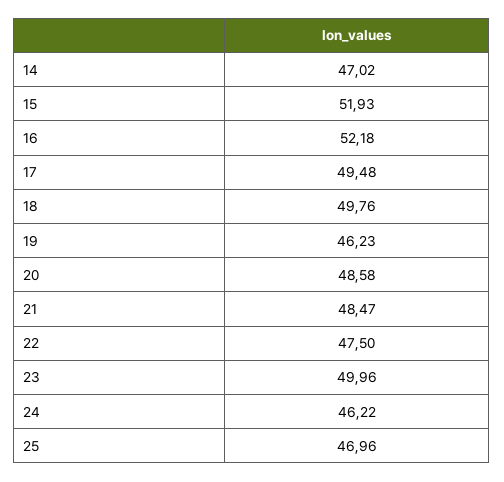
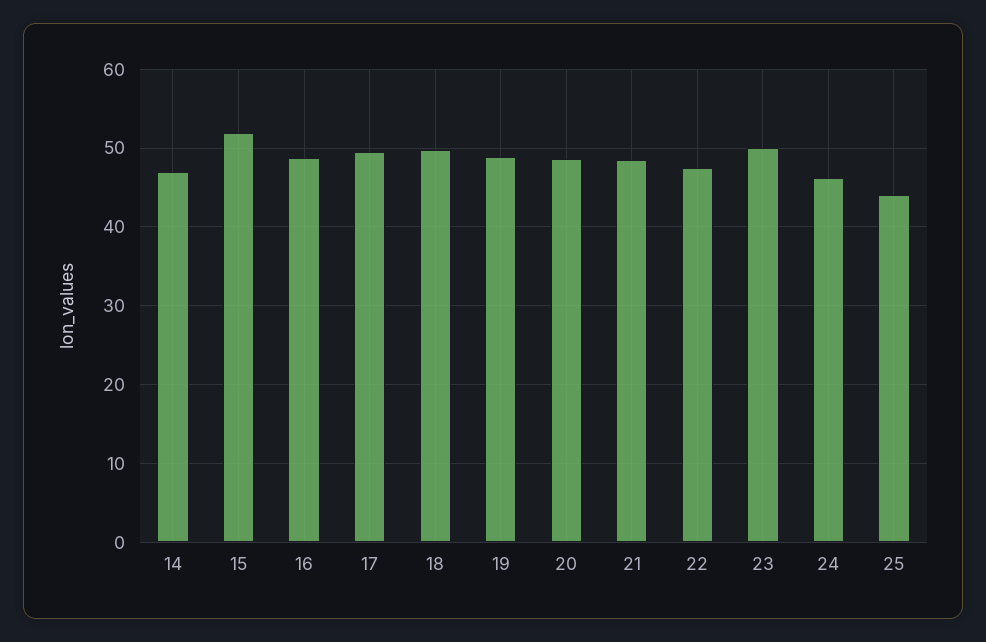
  {
    "14": 47.02,
    "15": 51.93,
-   "16": 52.18,
+   "16": 49,
    "17": 49.48,
    "18": 49.76,
-   "19": 46.23,
+   "19": 49,
    "20": 48.58,
    "21": 48.47,
    "22": 47.5,
    "23": 49.96,
    "24": 46.22,
-   "25": 46.96
+   "25": 44
  }

